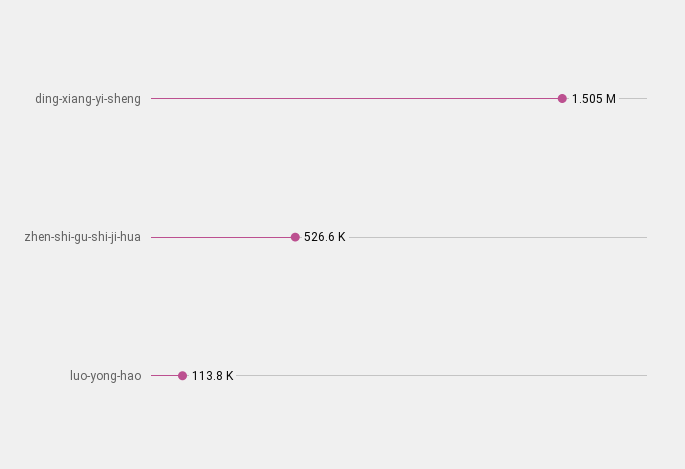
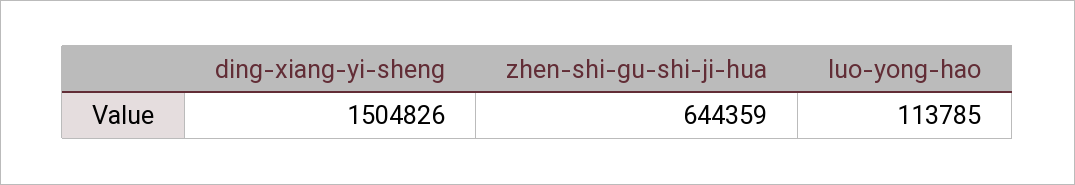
  {
    "ding-xiang-yi-sheng": 1504826,
-   "zhen-shi-gu-shi-ji-hua": 526600,
+   "zhen-shi-gu-shi-ji-hua": 644359,
    "luo-yong-hao": 113785
  }

